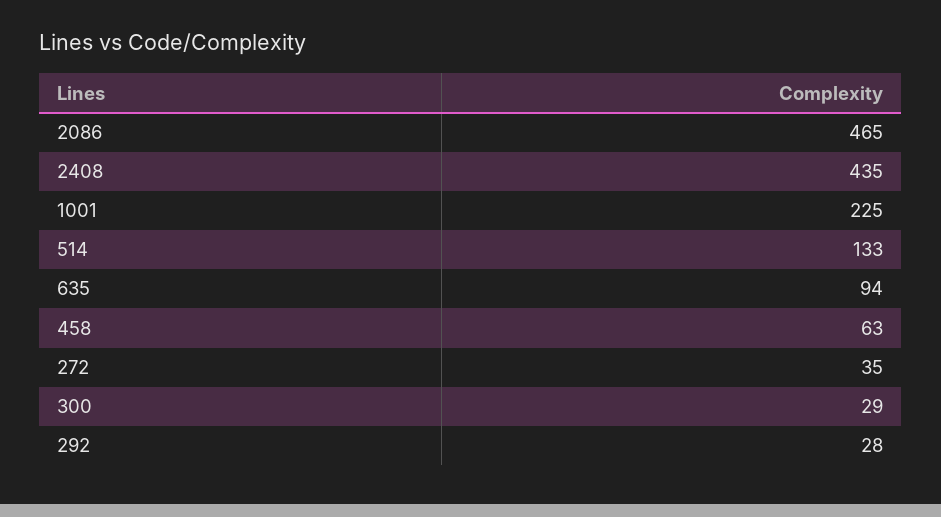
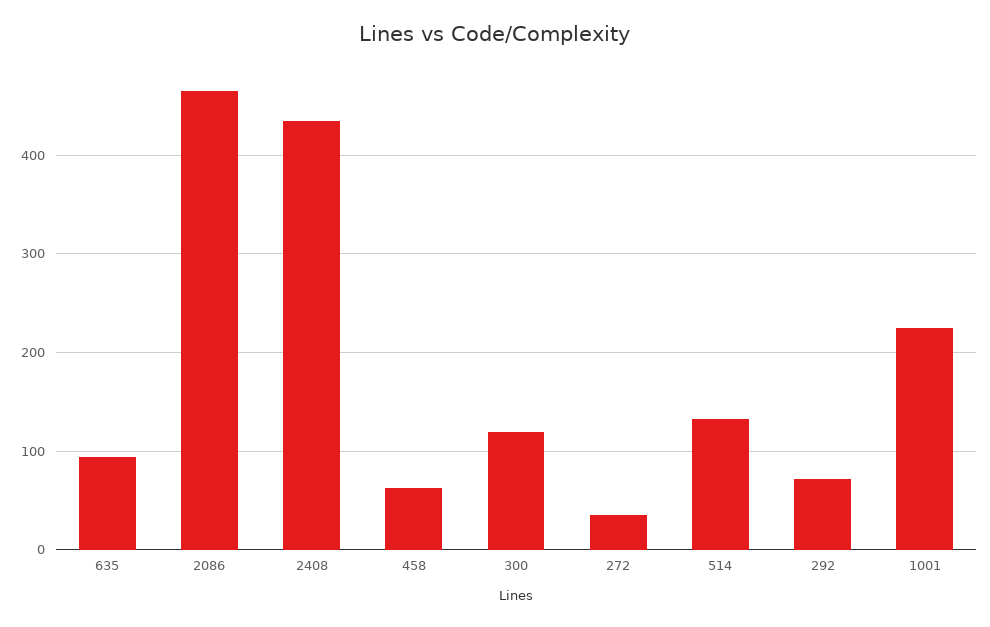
  {
    "2086": 465,
    "2408": 435,
    "1001": 225,
    "514": 133,
    "635": 94,
    "458": 63,
    "272": 35,
-   "300": 29,
+   "300": 120,
-   "292": 28
+   "292": 70
  }

